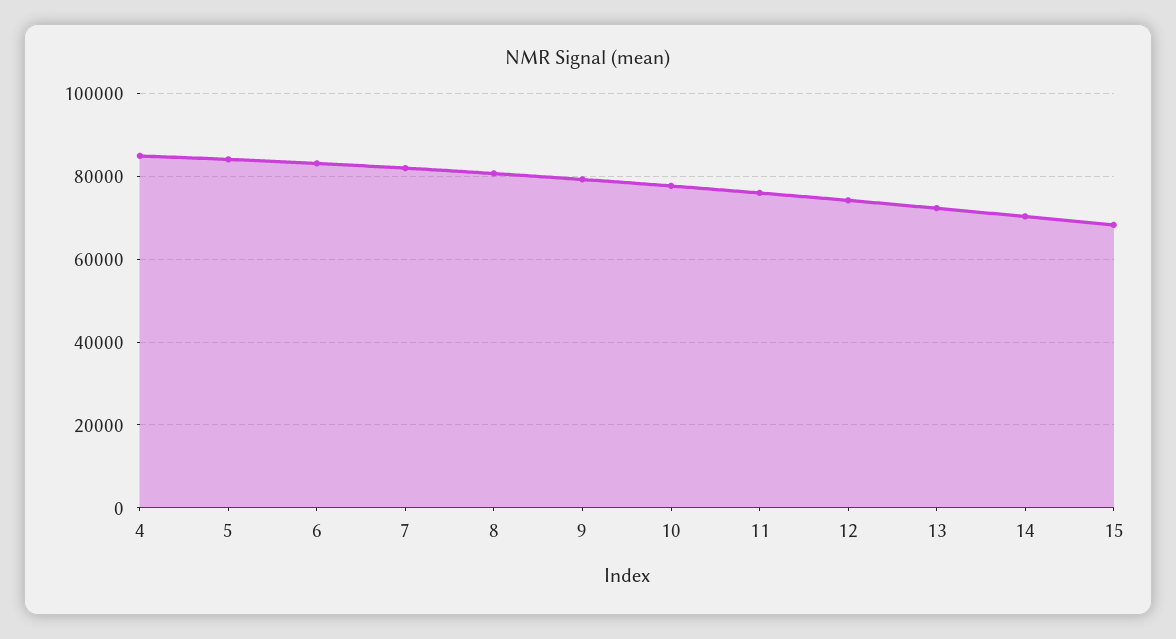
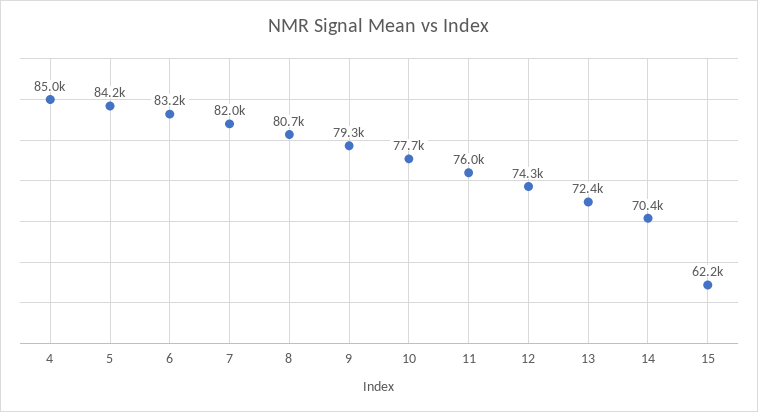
  {
    "4": 85000,
    "5": 84200,
    "6": 83200,
    "7": 82000,
    "8": 80700,
    "9": 79300,
    "10": 77700,
    "11": 76000,
    "12": 74300,
    "13": 72400,
    "14": 70400,
-   "15": 68000
+   "15": 62200
  }

